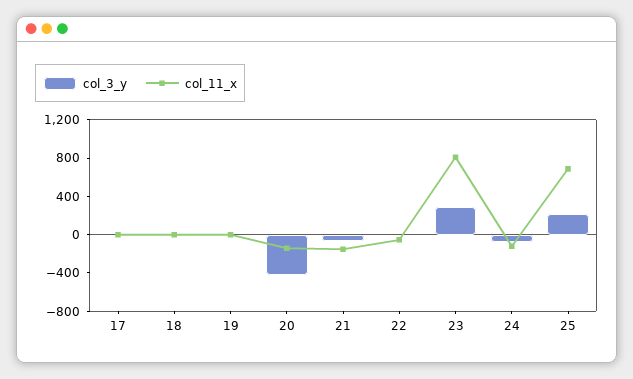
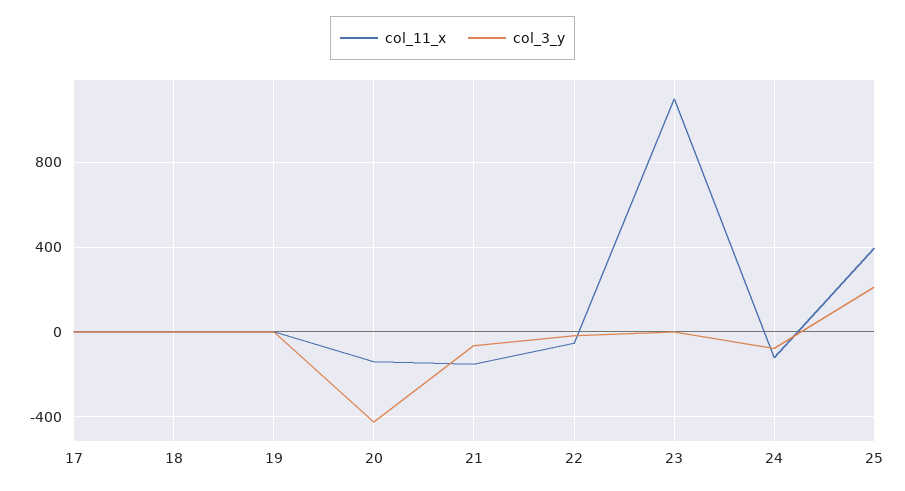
  {
    "col_3_y": {
      "17": 0,
      "18": 0,
      "19": 0,
      "20": -450,
      "21": -50,
      "22": 0,
-     "23": 300,
+     "23": 0,
      "24": -100,
      "25": 200
    },
    "col_11_x": {
      "17": 0,
      "18": 0,
      "19": 0,
      "20": -150,
      "21": -150,
      "22": -50,
-     "23": 800,
+     "23": 1100,
      "24": -100,
-     "25": 700
+     "25": 400
    }
  }

